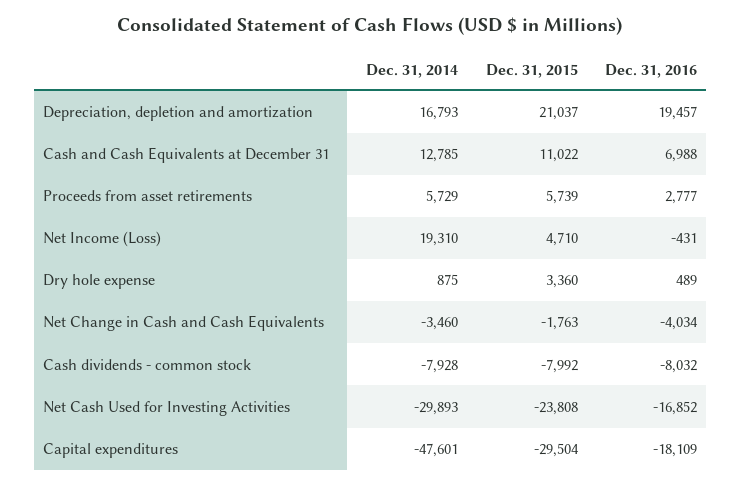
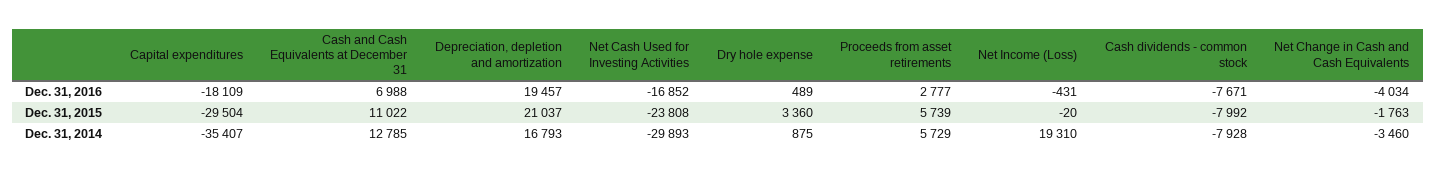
  {
    "Dec. 31, 2014": {
      "Depreciation, depletion and amortization": 16793,
      "Cash and Cash Equivalents at December 31": 12785,
      "Proceeds from asset retirements": 5729,
      "Net Income (Loss)": 19310,
      "Dry hole expense": 875,
      "Net Change in Cash and Cash Equivalents": -3460,
      "Cash dividends - common stock": -7928,
      "Net Cash Used for Investing Activities": -29893,
-     "Capital expenditures": -47601
+     "Capital expenditures": -35407
    },
    "Dec. 31, 2015": {
      "Depreciation, depletion and amortization": 21037,
      "Cash and Cash Equivalents at December 31": 11022,
      "Proceeds from asset retirements": 5739,
-     "Net Income (Loss)": 4710,
+     "Net Income (Loss)": -20,
      "Dry hole expense": 3360,
      "Net Change in Cash and Cash Equivalents": -1763,
      "Cash dividends - common stock": -7992,
      "Net Cash Used for Investing Activities": -23808,
      "Capital expenditures": -29504
    },
    "Dec. 31, 2016": {
      "Depreciation, depletion and amortization": 19457,
      "Cash and Cash Equivalents at December 31": 6988,
      "Proceeds from asset retirements": 2777,
      "Net Income (Loss)": -431,
      "Dry hole expense": 489,
      "Net Change in Cash and Cash Equivalents": -4034,
-     "Cash dividends - common stock": -8032,
+     "Cash dividends - common stock": -7671,
      "Net Cash Used for Investing Activities": -16852,
      "Capital expenditures": -18109
    }
  }

